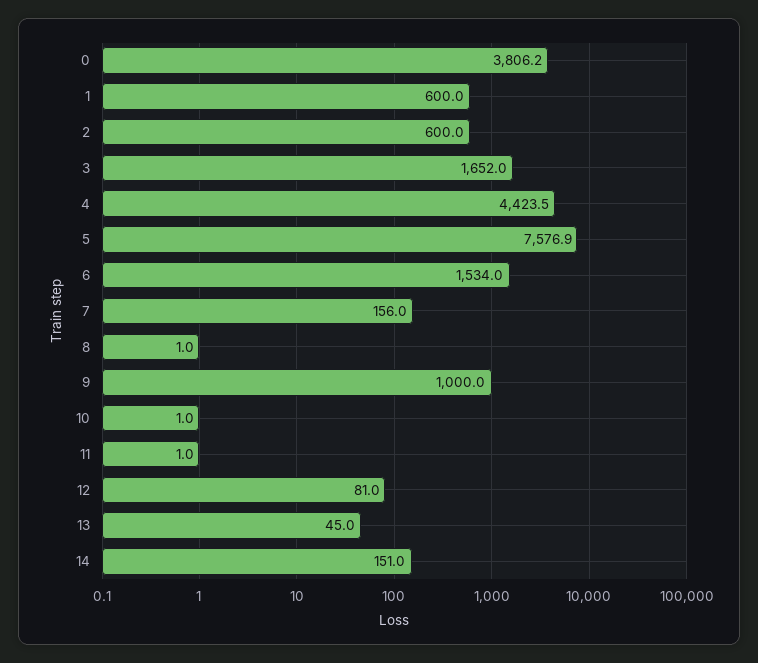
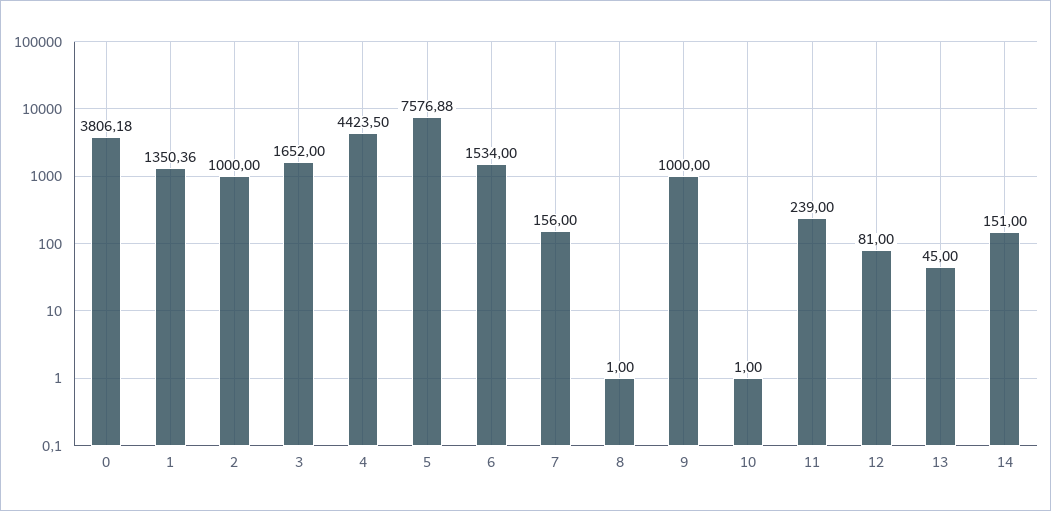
  {
    "0": 3806.18,
-   "1": 600,
+   "1": 1350.36,
-   "2": 600,
+   "2": 1000,
    "3": 1652,
    "4": 4423.5,
    "5": 7576.88,
    "6": 1534,
    "7": 156,
    "8": 1,
    "9": 1000,
    "10": 1,
-   "11": 1,
+   "11": 239,
    "12": 81,
    "13": 45,
    "14": 151
  }

